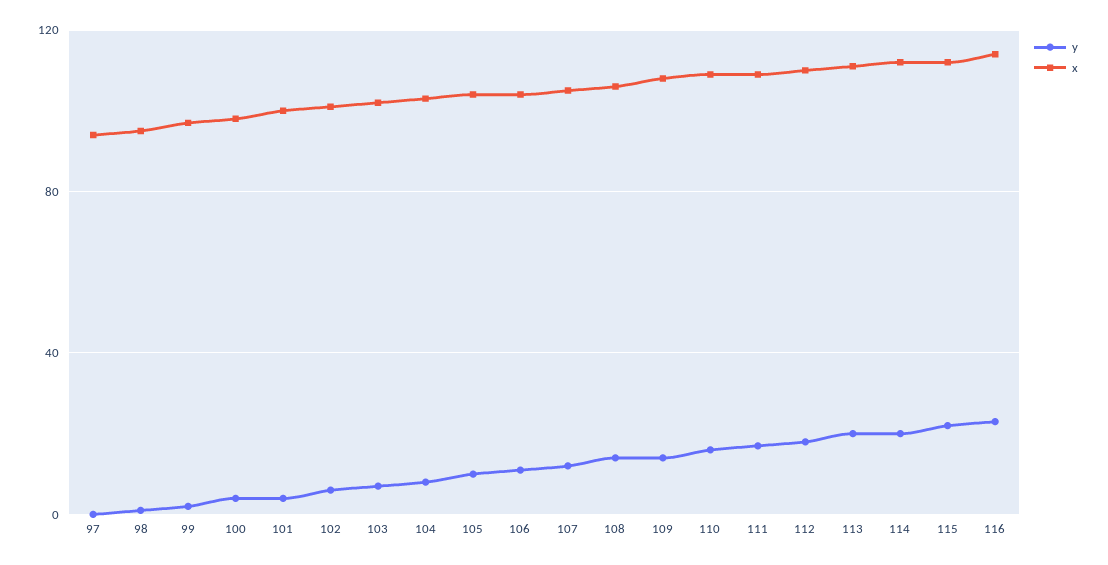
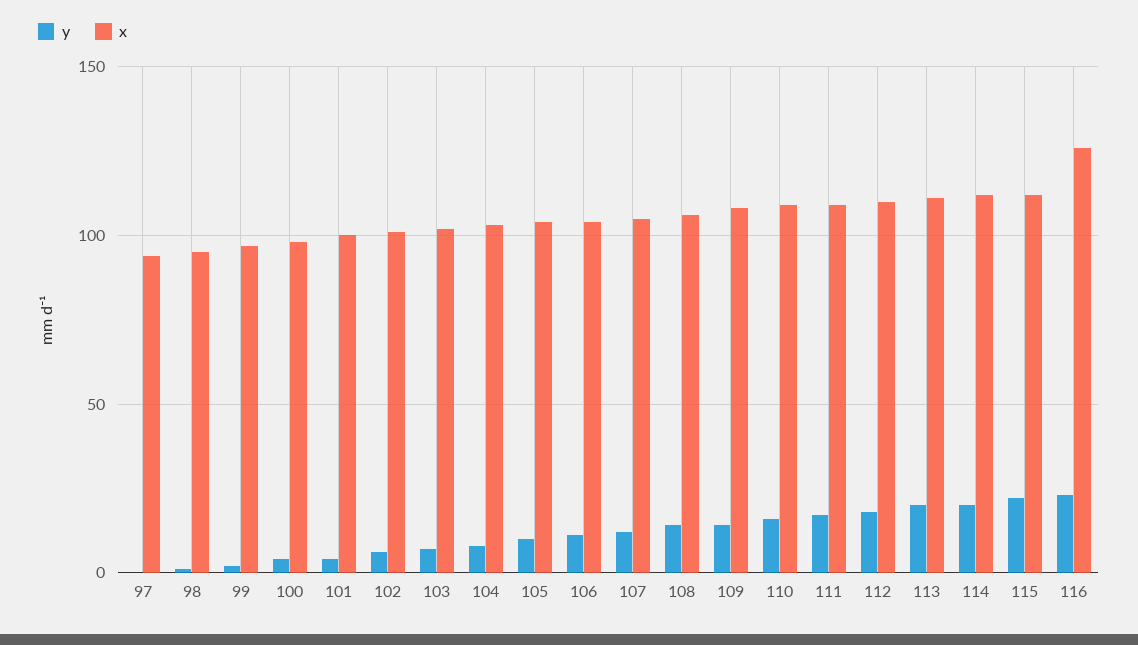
  {
    "y": {
      "97": 0,
      "98": 0,
      "99": 0,
      "100": 5,
      "101": 5,
      "102": 5,
      "103": 5,
      "104": 10,
      "105": 10,
      "106": 10,
      "107": 10,
      "108": 15,
      "109": 15,
      "110": 15,
      "111": 15,
      "112": 20,
      "113": 20,
      "114": 20,
      "115": 20,
      "116": 25
    },
    "x": {
      "97": 95,
      "98": 95,
      "99": 95,
      "100": 100,
      "101": 100,
      "102": 100,
      "103": 100,
      "104": 105,
      "105": 105,
      "106": 105,
      "107": 105,
      "108": 105,
      "109": 110,
      "110": 110,
      "111": 110,
      "112": 110,
      "113": 110,
      "114": 110,
      "115": 110,
-     "116": 115
+     "116": 125
    }
  }

